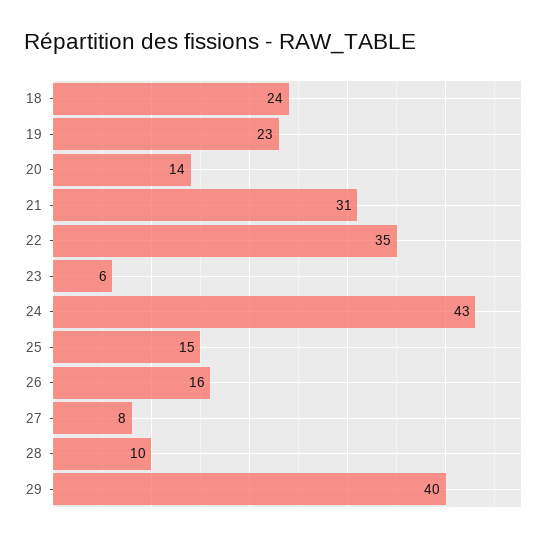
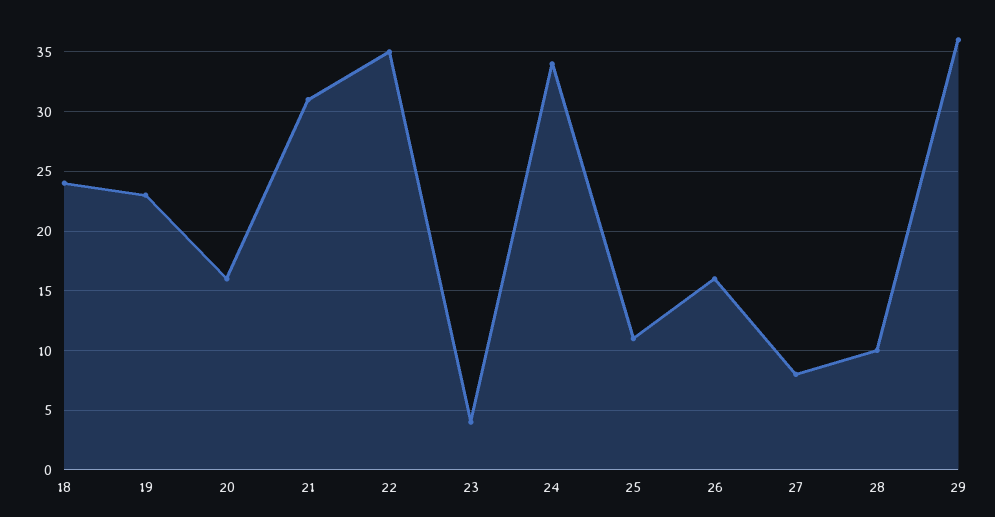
  {
    "18": 24,
    "19": 23,
-   "20": 14,
+   "20": 16,
    "21": 31,
    "22": 35,
-   "23": 6,
+   "23": 4,
-   "24": 43,
+   "24": 34,
-   "25": 15,
+   "25": 11,
    "26": 16,
    "27": 8,
    "28": 10,
-   "29": 40
+   "29": 36
  }

